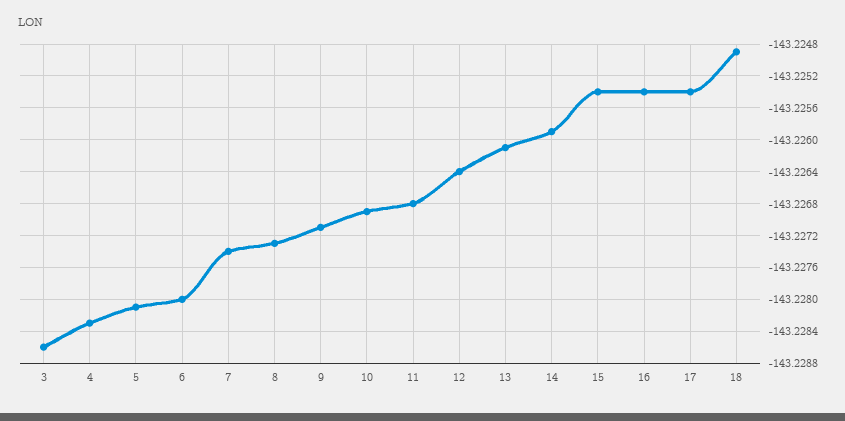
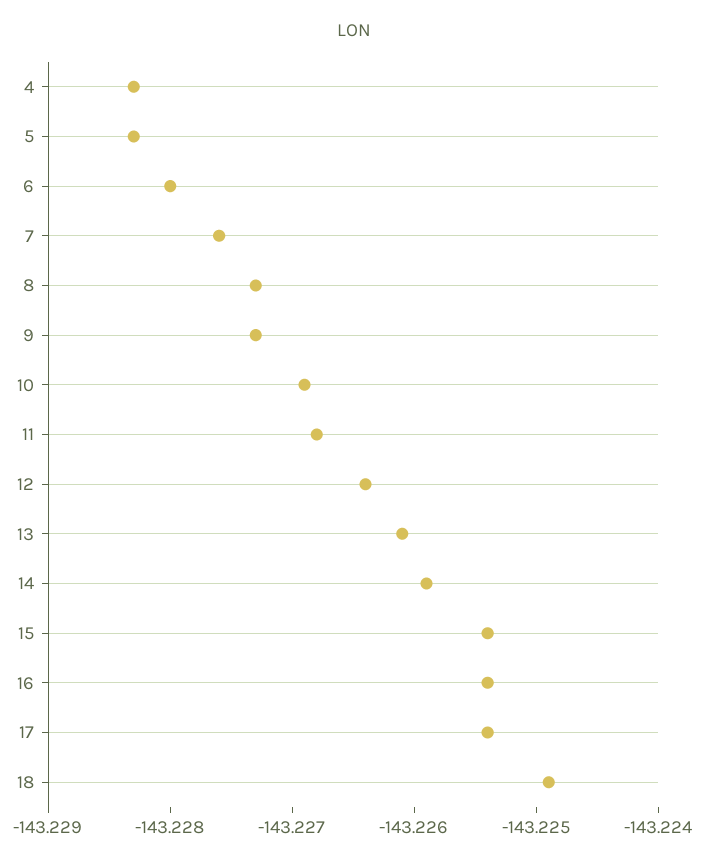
  {
-   "3": -143.2286,
    "4": -143.2283,
-   "5": -143.2281,
+   "5": -143.2283,
    "6": -143.228,
-   "7": -143.2274,
+   "7": -143.2276,
    "8": -143.2273,
-   "9": -143.2271,
+   "9": -143.2273,
    "10": -143.2269,
    "11": -143.2268,
    "12": -143.2264,
    "13": -143.2261,
    "14": -143.2259,
    "15": -143.2254,
    "16": -143.2254,
    "17": -143.2254,
    "18": -143.2249
  }

